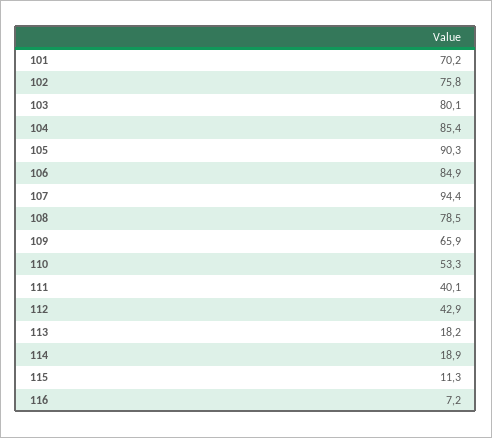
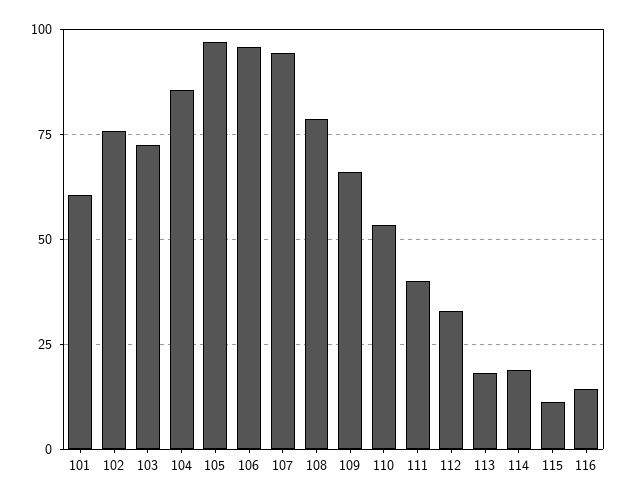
  {
-   "101": 70.2,
+   "101": 60,
    "102": 75.8,
-   "103": 80.1,
+   "103": 72.5,
    "104": 85.4,
-   "105": 90.3,
+   "105": 97.5,
-   "106": 84.9,
+   "106": 95,
    "107": 94.4,
    "108": 78.5,
    "109": 65.9,
    "110": 53.3,
    "111": 40.1,
-   "112": 42.9,
+   "112": 32.5,
    "113": 18.2,
    "114": 18.9,
    "115": 11.3,
-   "116": 7.2
+   "116": 15
  }

